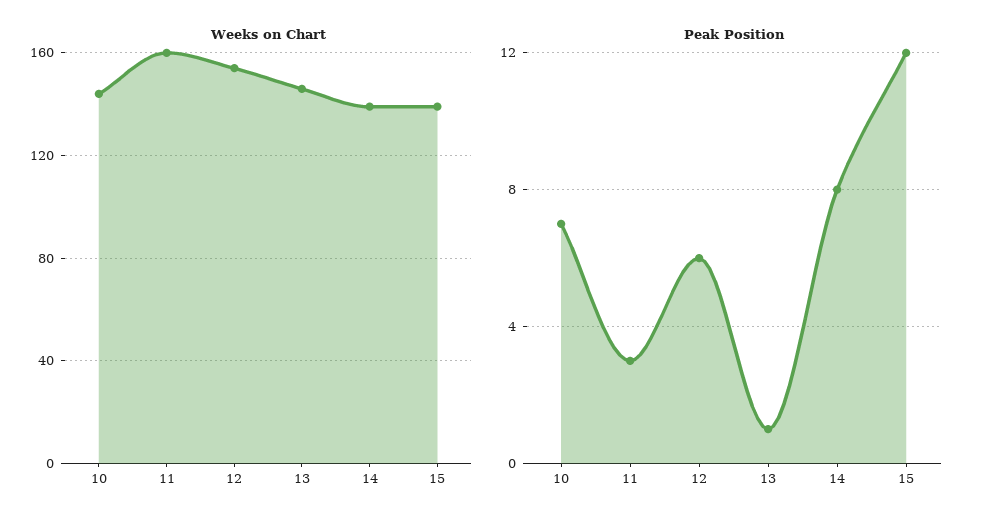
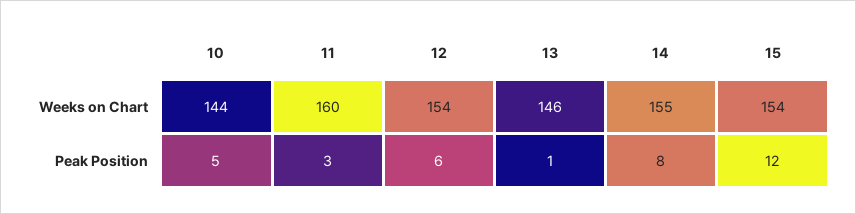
  {
    "Weeks on Chart": {
      "10": 144,
      "11": 160,
      "12": 154,
      "13": 146,
-     "14": 140,
+     "14": 155,
-     "15": 140
+     "15": 154
    },
    "Peak Position": {
-     "10": 7,
+     "10": 5,
      "11": 3,
      "12": 6,
      "13": 1,
      "14": 8,
      "15": 12
    }
  }

